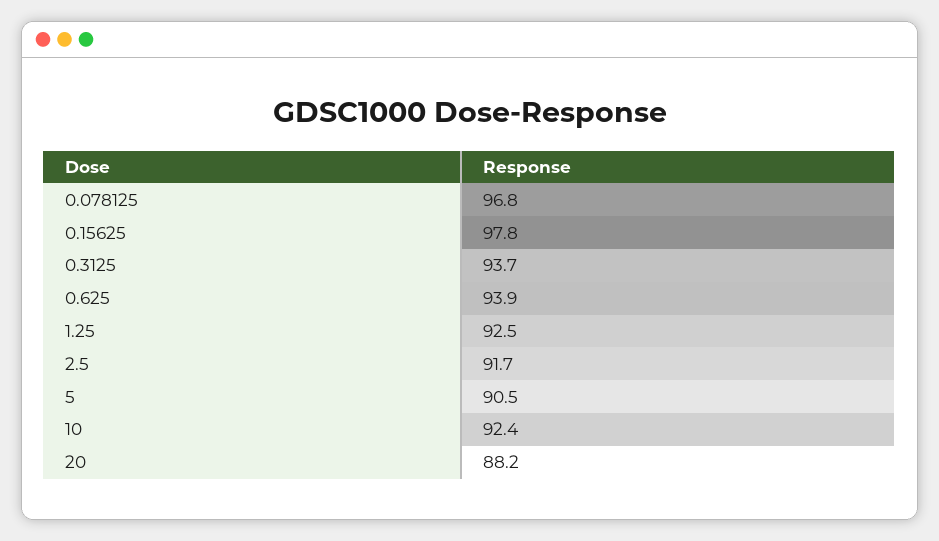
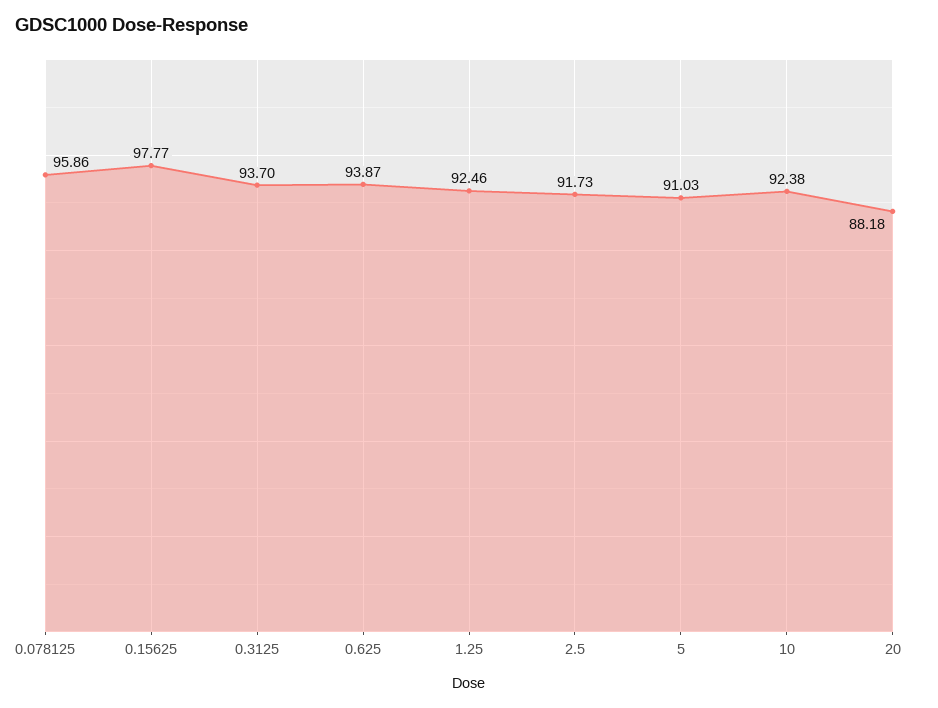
  {
-   "0.078125": 96.8,
+   "0.078125": 95.86,
    "0.15625": 97.77,
    "0.3125": 93.7,
    "0.625": 93.87,
    "1.25": 92.46,
    "2.5": 91.73,
-   "5": 90.5,
+   "5": 91.03,
    "10": 92.38,
    "20": 88.18
  }

